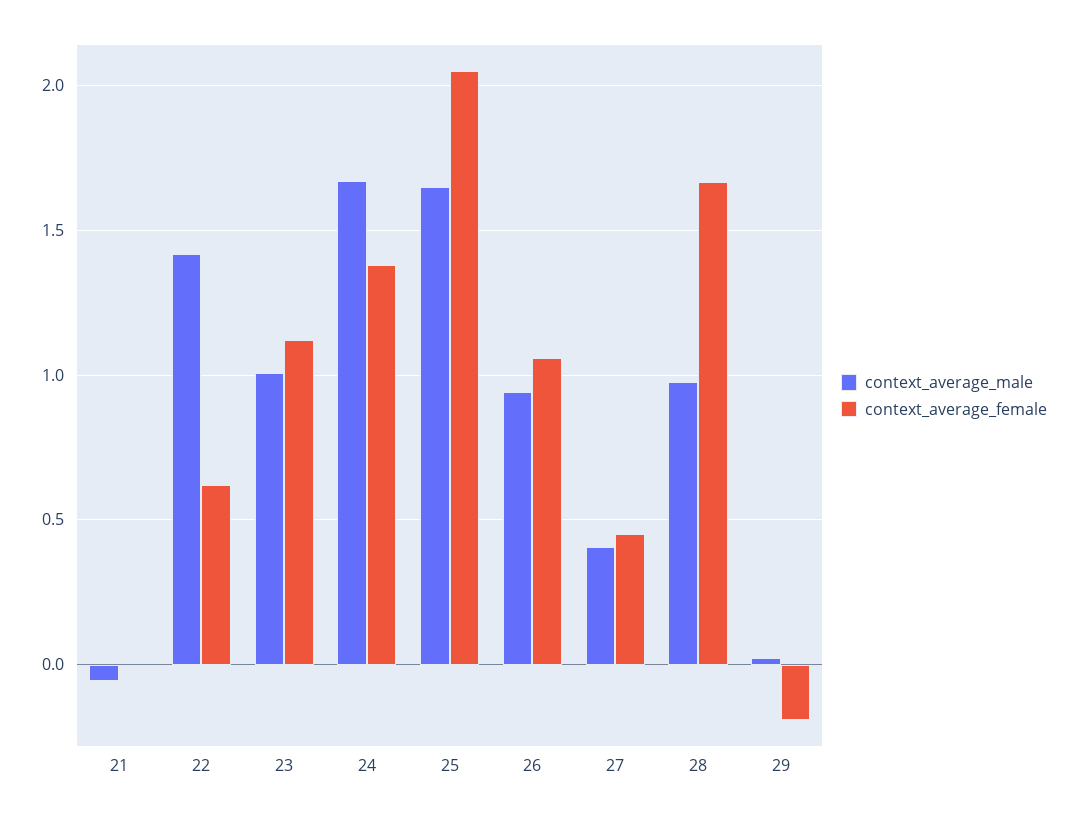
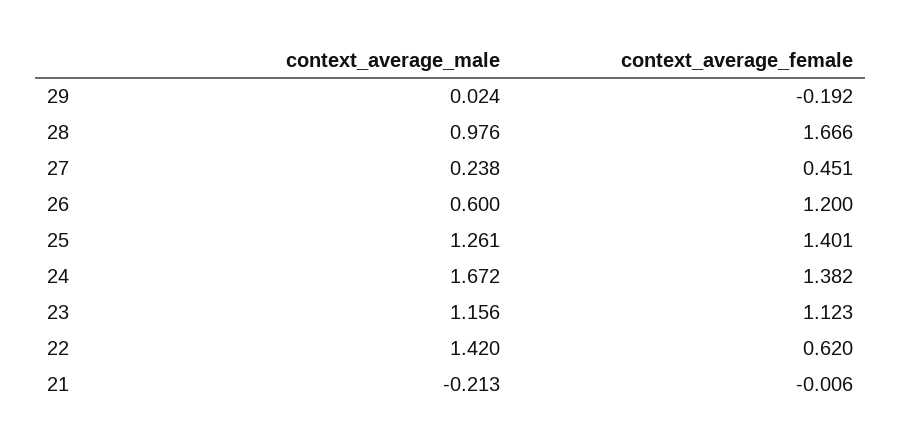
  {
    "context_average_male": {
-     "21": -0.05,
+     "21": -0.213,
      "22": 1.42,
-     "23": 1,
+     "23": 1.156,
      "24": 1.672,
-     "25": 1.65,
+     "25": 1.261,
-     "26": 0.95,
+     "26": 0.6,
-     "27": 0.4,
+     "27": 0.238,
      "28": 0.976,
      "29": 0.024
    },
    "context_average_female": {
      "21": -0.006,
      "22": 0.62,
      "23": 1.123,
      "24": 1.382,
-     "25": 2.05,
+     "25": 1.401,
-     "26": 1.05,
+     "26": 1.2,
      "27": 0.451,
      "28": 1.666,
      "29": -0.192
    }
  }

